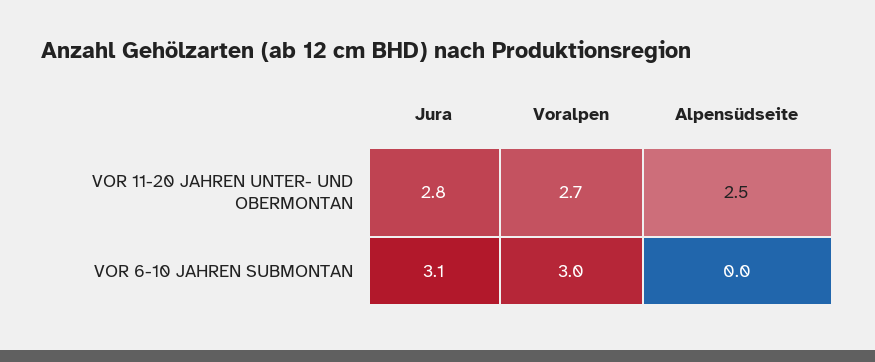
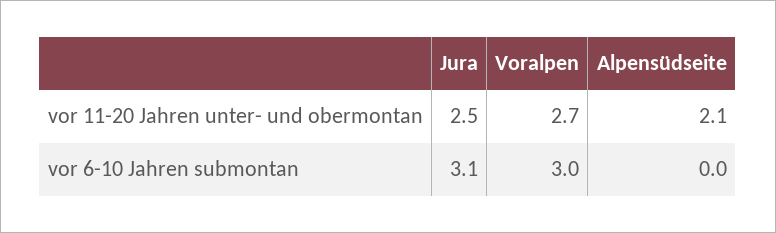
  {
    "Jura": {
-     "VOR 11-20 JAHREN UNTER- UND OBERMONTAN": 2.8,
+     "VOR 11-20 JAHREN UNTER- UND OBERMONTAN": 2.5,
      "VOR 6-10 JAHREN SUBMONTAN": 3.1
    },
    "Voralpen": {
      "VOR 11-20 JAHREN UNTER- UND OBERMONTAN": 2.7,
      "VOR 6-10 JAHREN SUBMONTAN": 3
    },
    "Alpensüdseite": {
-     "VOR 11-20 JAHREN UNTER- UND OBERMONTAN": 2.5,
+     "VOR 11-20 JAHREN UNTER- UND OBERMONTAN": 2.1,
      "VOR 6-10 JAHREN SUBMONTAN": 0
    }
  }

